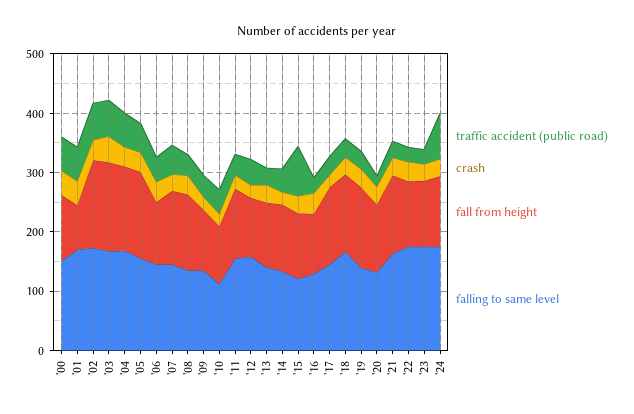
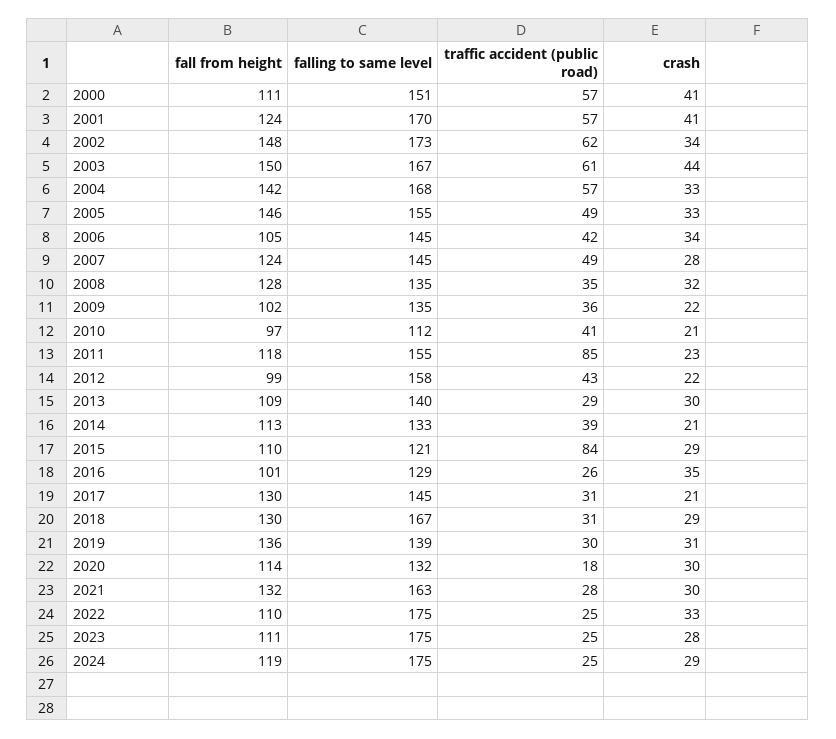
  {
    "traffic accident (public road)": {
      "'00": 57,
      "'01": 57,
      "'02": 62,
      "'03": 61,
      "'04": 57,
      "'05": 49,
      "'06": 42,
      "'07": 49,
      "'08": 35,
      "'09": 36,
      "'10": 41,
-     "'11": 40,
+     "'11": 85,
      "'12": 43,
      "'13": 29,
      "'14": 39,
      "'15": 84,
      "'16": 26,
      "'17": 31,
      "'18": 31,
      "'19": 30,
      "'20": 18,
      "'21": 28,
      "'22": 25,
      "'23": 25,
-     "'24": 80
+     "'24": 25
    },
    "crash": {
      "'00": 41,
      "'01": 41,
      "'02": 34,
      "'03": 44,
      "'04": 33,
      "'05": 33,
      "'06": 34,
      "'07": 28,
      "'08": 32,
      "'09": 22,
      "'10": 21,
      "'11": 23,
      "'12": 22,
      "'13": 30,
      "'14": 21,
      "'15": 29,
      "'16": 35,
      "'17": 21,
      "'18": 29,
      "'19": 31,
      "'20": 30,
      "'21": 30,
      "'22": 33,
      "'23": 28,
      "'24": 29
    },
    "fall from height": {
      "'00": 111,
-     "'01": 80,
+     "'01": 124,
      "'02": 148,
      "'03": 150,
      "'04": 142,
      "'05": 146,
      "'06": 105,
      "'07": 124,
      "'08": 128,
      "'09": 102,
      "'10": 97,
      "'11": 118,
      "'12": 99,
      "'13": 109,
      "'14": 113,
      "'15": 110,
      "'16": 101,
      "'17": 130,
      "'18": 130,
      "'19": 136,
      "'20": 114,
      "'21": 132,
      "'22": 110,
      "'23": 111,
      "'24": 119
    },
    "falling to same level": {
      "'00": 151,
      "'01": 170,
      "'02": 173,
      "'03": 167,
      "'04": 168,
      "'05": 155,
      "'06": 145,
      "'07": 145,
      "'08": 135,
      "'09": 135,
      "'10": 112,
      "'11": 155,
      "'12": 158,
      "'13": 140,
      "'14": 133,
      "'15": 121,
      "'16": 129,
      "'17": 145,
      "'18": 167,
      "'19": 139,
      "'20": 132,
      "'21": 163,
      "'22": 175,
      "'23": 175,
      "'24": 175
    }
  }

